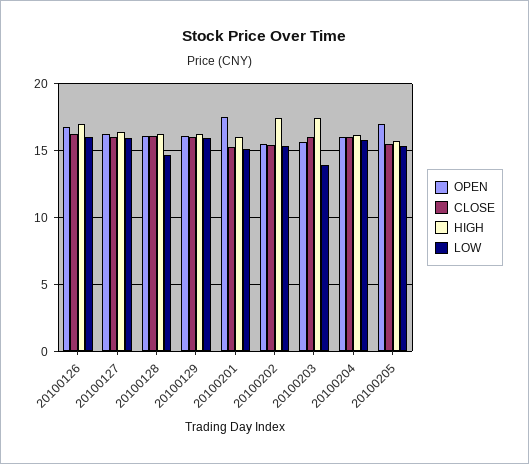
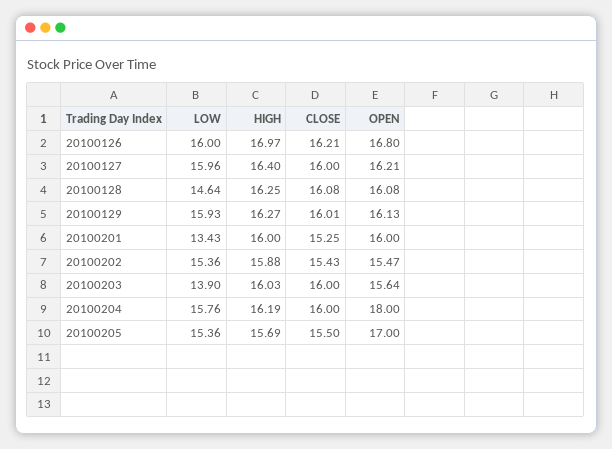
  {
    "OPEN": {
      "20100126": 16.8,
      "20100127": 16.21,
      "20100128": 16.08,
      "20100129": 16.13,
-     "20100201": 17.5,
+     "20100201": 16,
      "20100202": 15.47,
      "20100203": 15.64,
-     "20100204": 16,
+     "20100204": 18,
      "20100205": 17
    },
    "CLOSE": {
      "20100126": 16.21,
      "20100127": 16,
      "20100128": 16.08,
      "20100129": 16.01,
      "20100201": 15.25,
      "20100202": 15.43,
      "20100203": 16,
      "20100204": 16,
      "20100205": 15.5
    },
    "HIGH": {
      "20100126": 16.97,
      "20100127": 16.4,
      "20100128": 16.25,
      "20100129": 16.27,
      "20100201": 16,
-     "20100202": 17.5,
+     "20100202": 15.88,
-     "20100203": 17.5,
+     "20100203": 16.03,
      "20100204": 16.19,
      "20100205": 15.69
    },
    "LOW": {
      "20100126": 16,
      "20100127": 15.96,
      "20100128": 14.64,
      "20100129": 15.93,
-     "20100201": 15,
+     "20100201": 13.43,
      "20100202": 15.36,
      "20100203": 13.9,
      "20100204": 15.76,
      "20100205": 15.36
    }
  }

